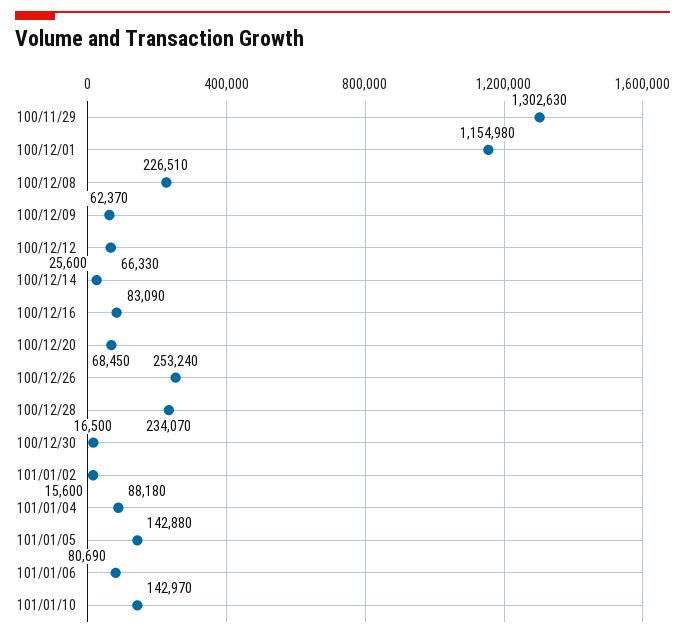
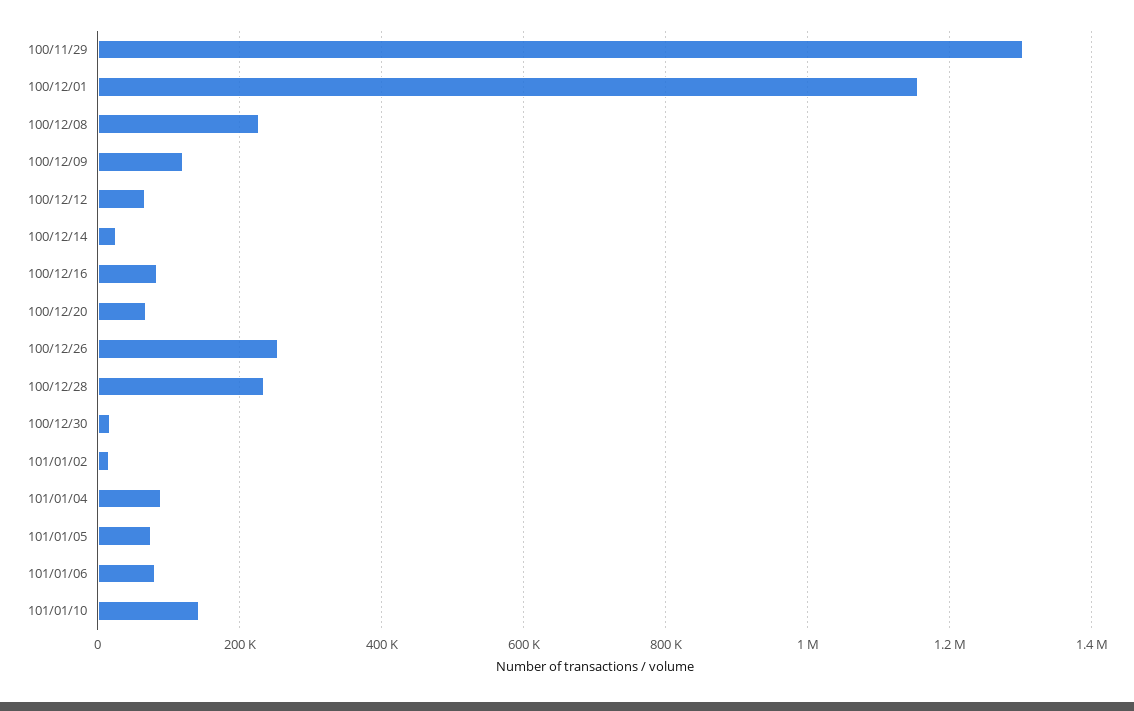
  {
    "100/11/29": 1302630,
    "100/12/01": 1154980,
    "100/12/08": 226510,
-   "100/12/09": 62370,
+   "100/12/09": 120000,
    "100/12/12": 66330,
    "100/12/14": 25600,
    "100/12/16": 83090,
    "100/12/20": 68450,
    "100/12/26": 253240,
    "100/12/28": 234070,
    "100/12/30": 16500,
    "101/01/02": 15600,
    "101/01/04": 88180,
-   "101/01/05": 142880,
+   "101/01/05": 80000,
    "101/01/06": 80690,
    "101/01/10": 142970
  }

